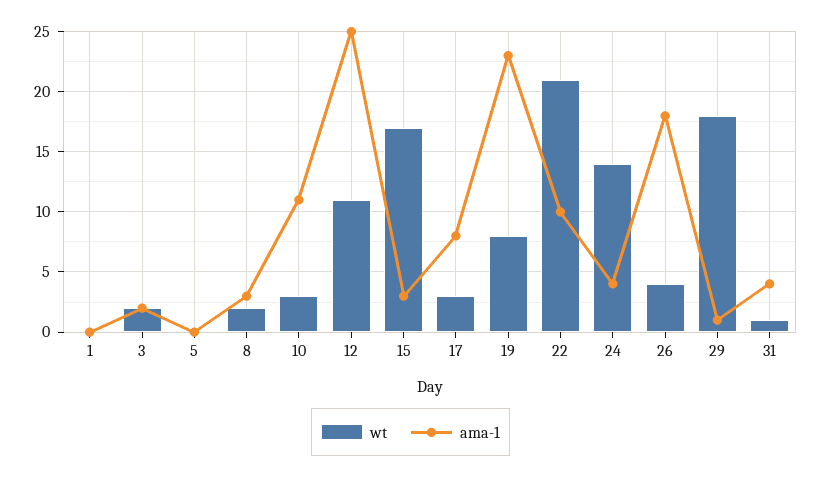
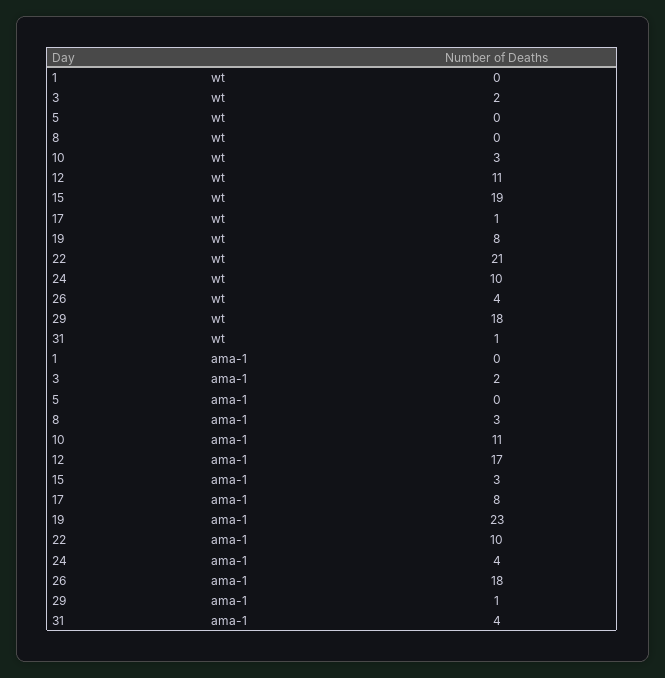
  {
    "wt": {
      "1": 0,
      "3": 2,
      "5": 0,
-     "8": 2,
+     "8": 0,
      "10": 3,
      "12": 11,
-     "15": 17,
+     "15": 19,
-     "17": 3,
+     "17": 1,
      "19": 8,
      "22": 21,
-     "24": 14,
+     "24": 10,
      "26": 4,
      "29": 18,
      "31": 1
    },
    "ama-1": {
      "1": 0,
      "3": 2,
      "5": 0,
      "8": 3,
      "10": 11,
-     "12": 25,
+     "12": 17,
      "15": 3,
      "17": 8,
      "19": 23,
      "22": 10,
      "24": 4,
      "26": 18,
      "29": 1,
      "31": 4
    }
  }

